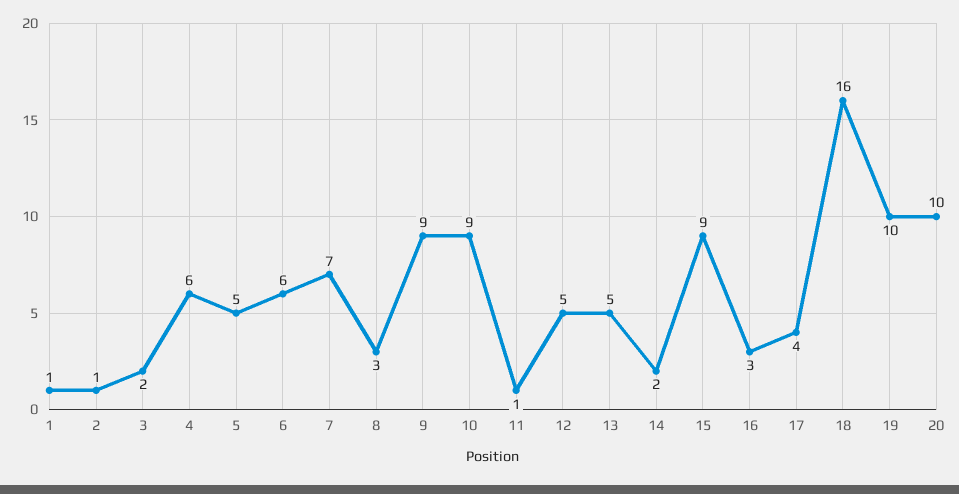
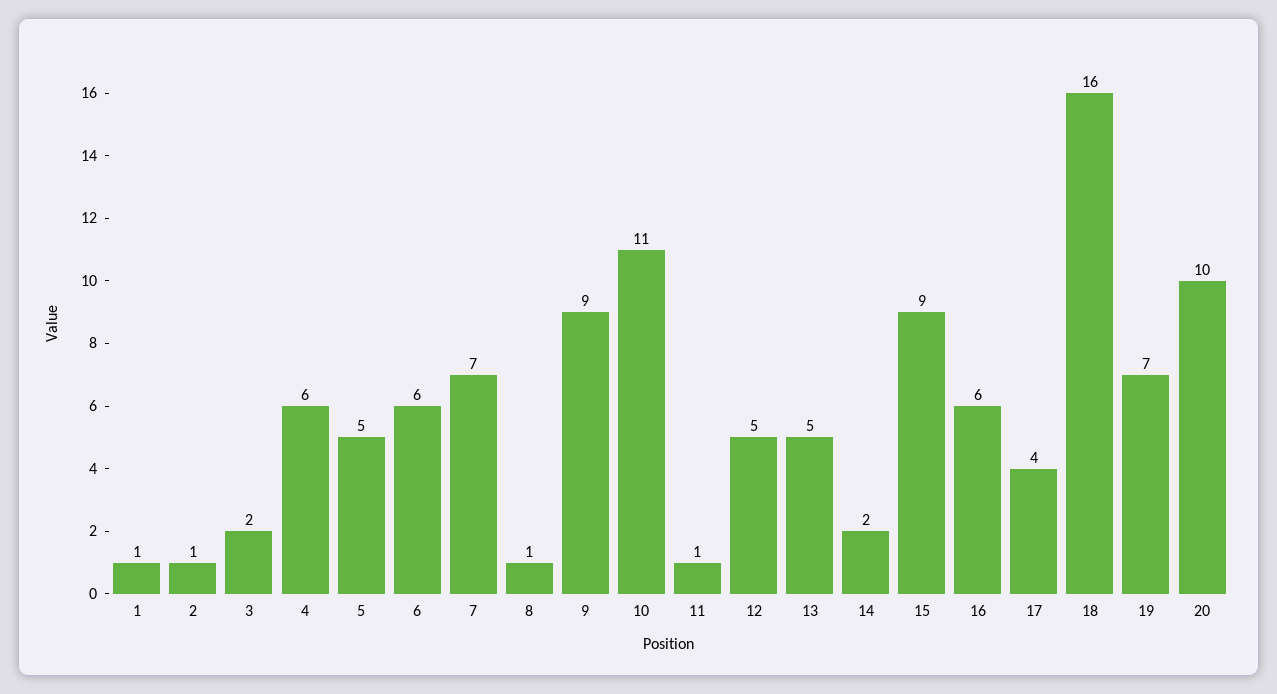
  {
    "1": 1,
    "2": 1,
    "3": 2,
    "4": 6,
    "5": 5,
    "6": 6,
    "7": 7,
-   "8": 3,
+   "8": 1,
    "9": 9,
-   "10": 9,
+   "10": 11,
    "11": 1,
    "12": 5,
    "13": 5,
    "14": 2,
    "15": 9,
-   "16": 3,
+   "16": 6,
    "17": 4,
    "18": 16,
-   "19": 10,
+   "19": 7,
    "20": 10
  }

